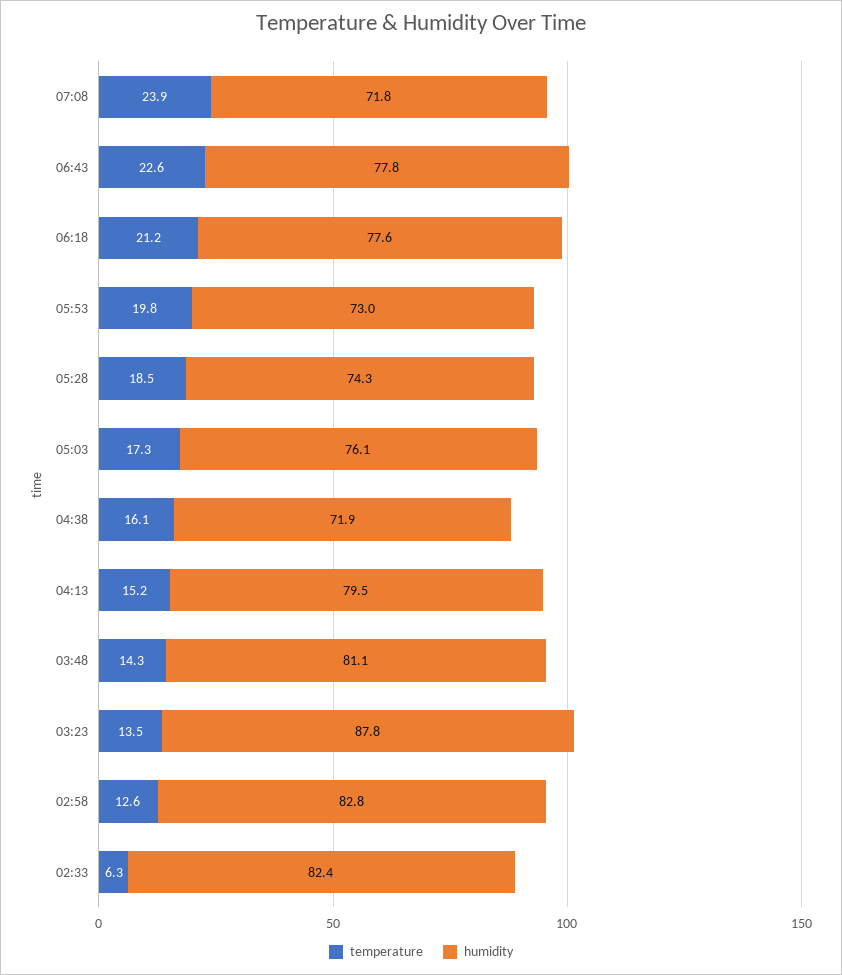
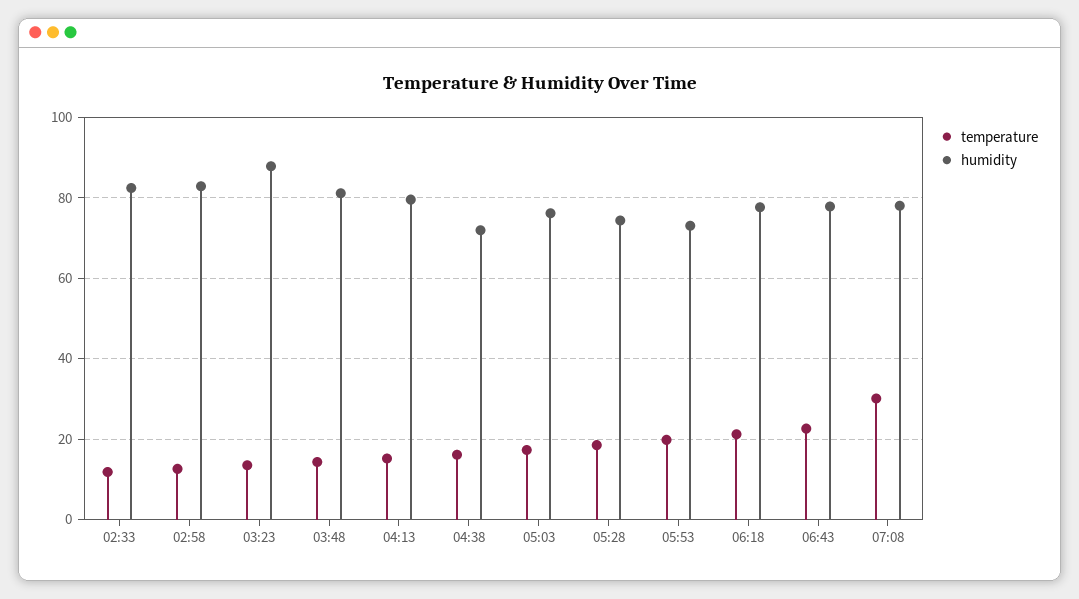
  {
    "temperature": {
-     "07:08": 23.9,
+     "07:08": 30,
      "06:43": 22.6,
      "06:18": 21.2,
      "05:53": 19.8,
      "05:28": 18.5,
      "05:03": 17.3,
      "04:38": 16.1,
      "04:13": 15.2,
      "03:48": 14.3,
      "03:23": 13.5,
      "02:58": 12.6,
-     "02:33": 6.3
+     "02:33": 12
    },
    "humidity": {
-     "07:08": 71.8,
+     "07:08": 78,
      "06:43": 77.8,
      "06:18": 77.6,
      "05:53": 73,
      "05:28": 74.3,
      "05:03": 76.1,
      "04:38": 71.9,
      "04:13": 79.5,
      "03:48": 81.1,
      "03:23": 87.8,
      "02:58": 82.8,
      "02:33": 82.4
    }
  }

